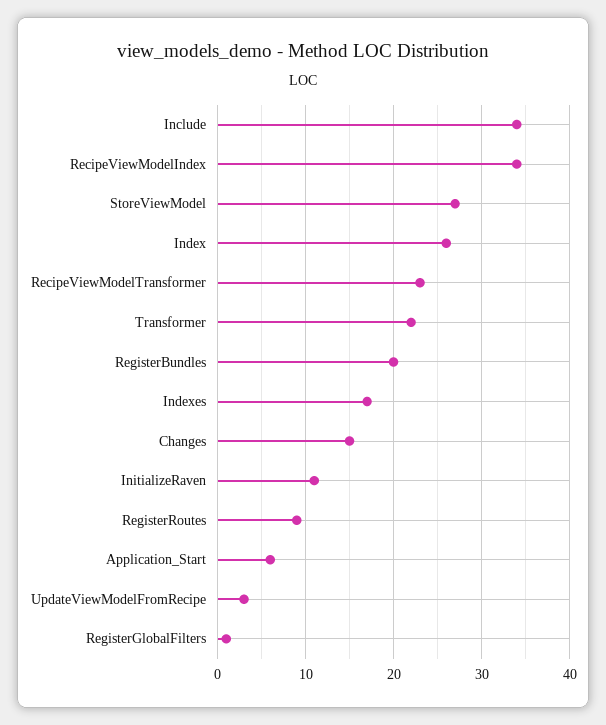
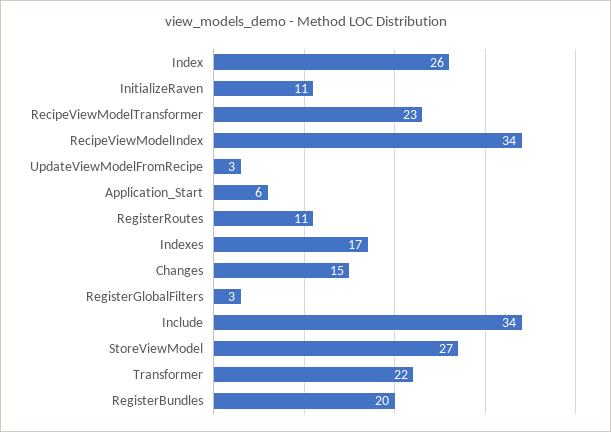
  {
    "Include": 34,
    "RecipeViewModelIndex": 34,
    "StoreViewModel": 27,
    "Index": 26,
    "RecipeViewModelTransformer": 23,
    "Transformer": 22,
    "RegisterBundles": 20,
    "Indexes": 17,
    "Changes": 15,
    "InitializeRaven": 11,
-   "RegisterRoutes": 9,
+   "RegisterRoutes": 11,
    "Application_Start": 6,
    "UpdateViewModelFromRecipe": 3,
-   "RegisterGlobalFilters": 1
+   "RegisterGlobalFilters": 3
  }

